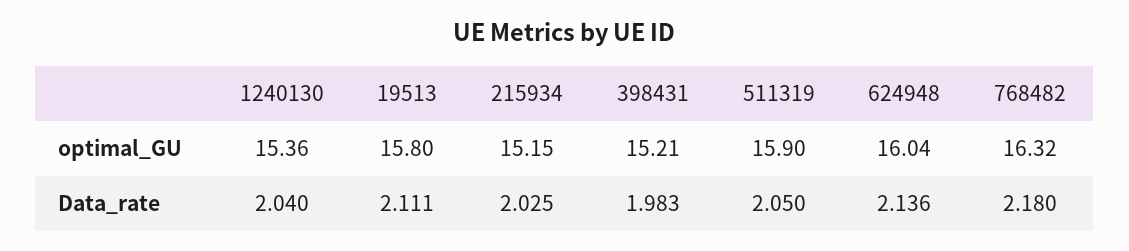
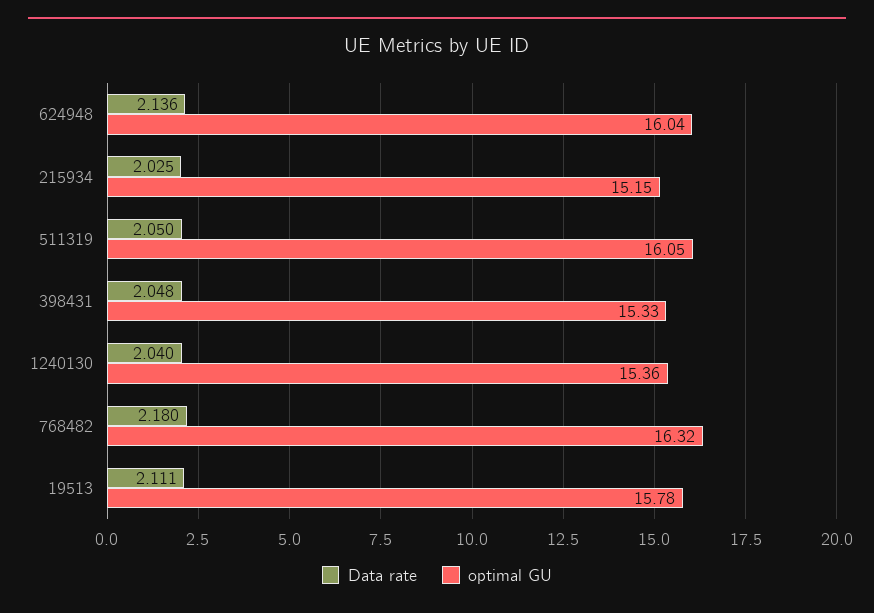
  {
    "optimal_GU": {
      "1240130": 15.36,
-     "19513": 15.8,
+     "19513": 15.78,
      "215934": 15.15,
-     "398431": 15.21,
+     "398431": 15.33,
-     "511319": 15.9,
+     "511319": 16.05,
      "624948": 16.04,
      "768482": 16.32
    },
    "Data_rate": {
      "1240130": 2.04,
      "19513": 2.111,
      "215934": 2.025,
-     "398431": 1.983,
+     "398431": 2.048,
      "511319": 2.05,
      "624948": 2.136,
      "768482": 2.18
    }
  }

